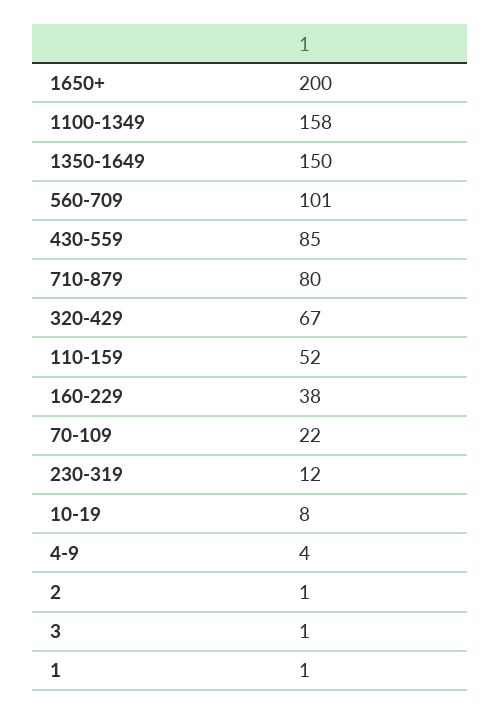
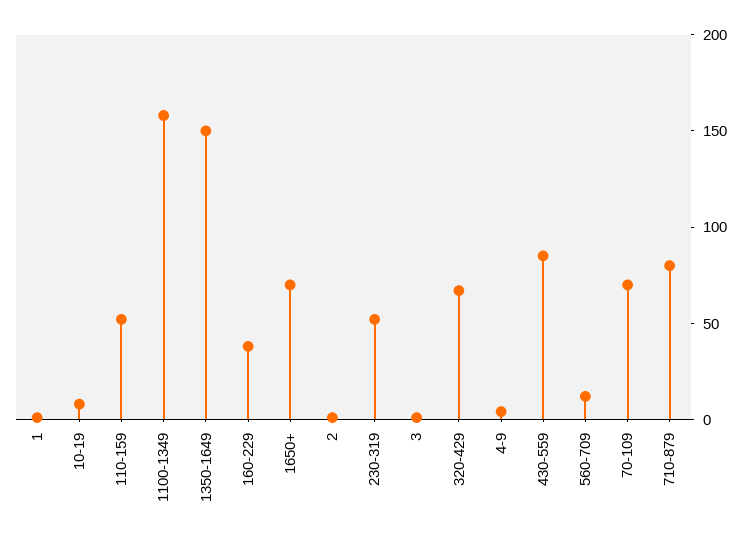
  {
-   "1650+": 200,
+   "1650+": 70,
    "1100-1349": 158,
    "1350-1649": 150,
-   "560-709": 101,
+   "560-709": 10,
    "430-559": 85,
    "710-879": 80,
    "320-429": 67,
    "110-159": 52,
    "160-229": 38,
-   "70-109": 22,
+   "70-109": 70,
-   "230-319": 12,
+   "230-319": 50,
    "10-19": 8,
    "4-9": 4,
    "2": 1,
    "3": 1,
    "1": 1
  }

